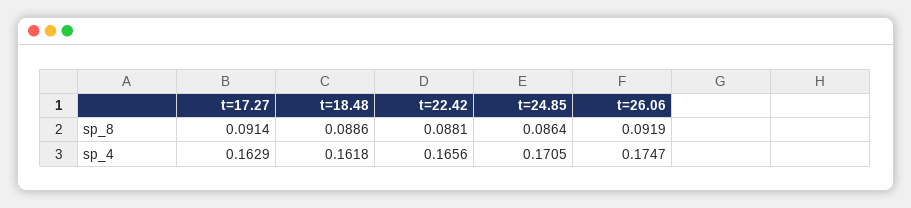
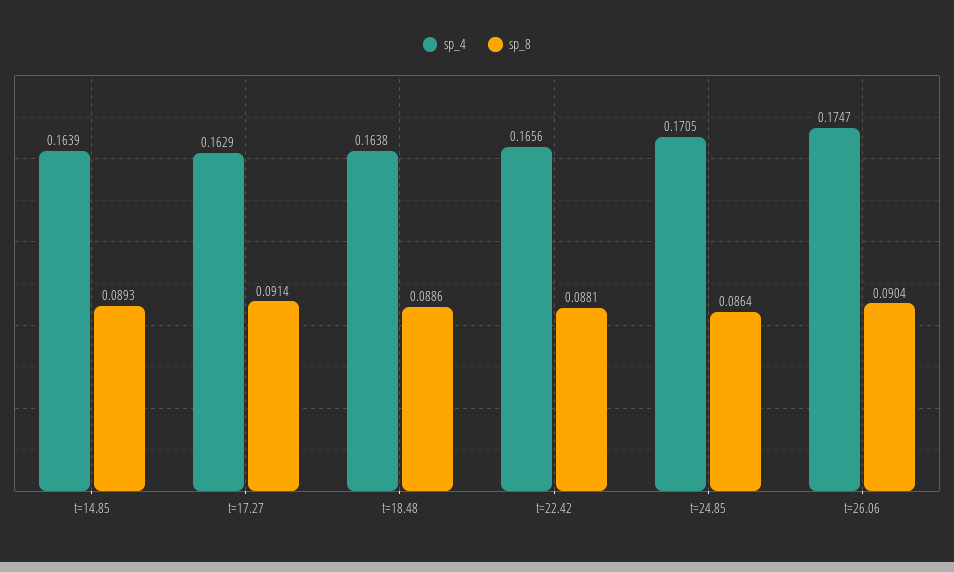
  {
    "sp_8": {
      "t=17.27": 0.0914,
      "t=18.48": 0.0886,
      "t=22.42": 0.0881,
      "t=24.85": 0.0864,
-     "t=26.06": 0.0919
+     "t=26.06": 0.0904,
+     "t=14.85": 0.0893
    },
    "sp_4": {
      "t=17.27": 0.1629,
-     "t=18.48": 0.1618,
+     "t=18.48": 0.1638,
      "t=22.42": 0.1656,
      "t=24.85": 0.1705,
-     "t=26.06": 0.1747
+     "t=26.06": 0.1747,
+     "t=14.85": 0.1639
    }
  }

